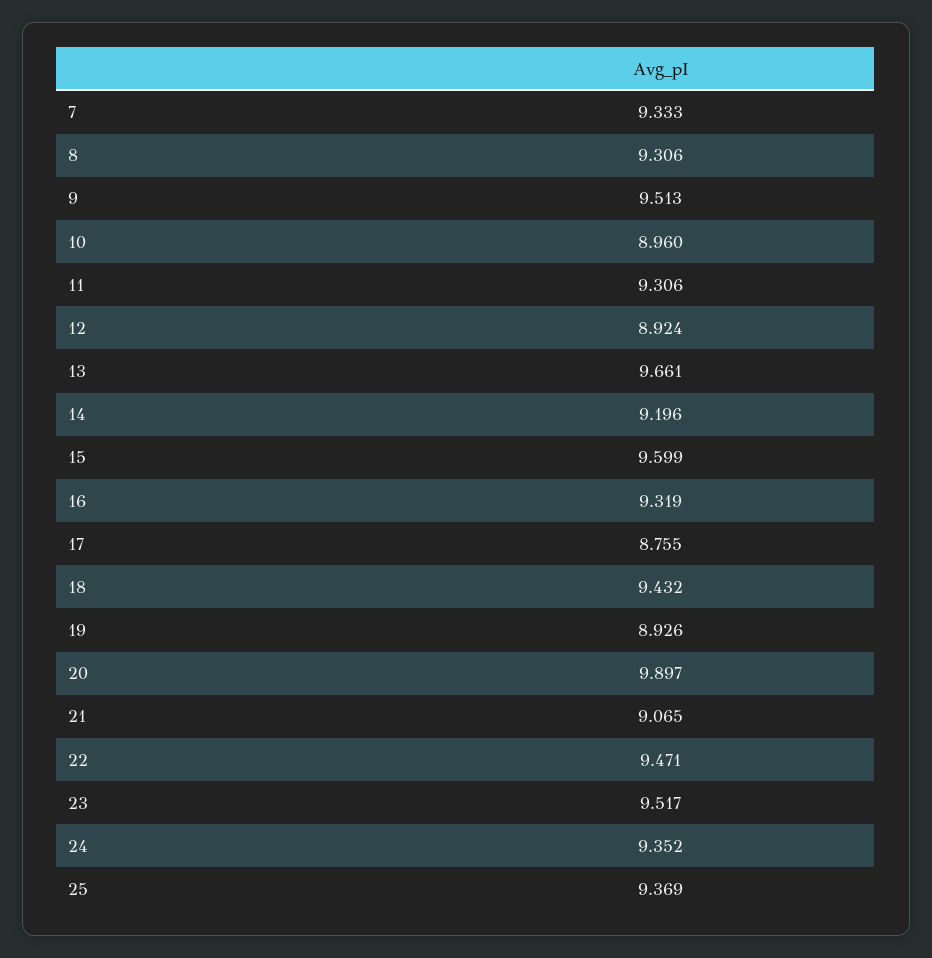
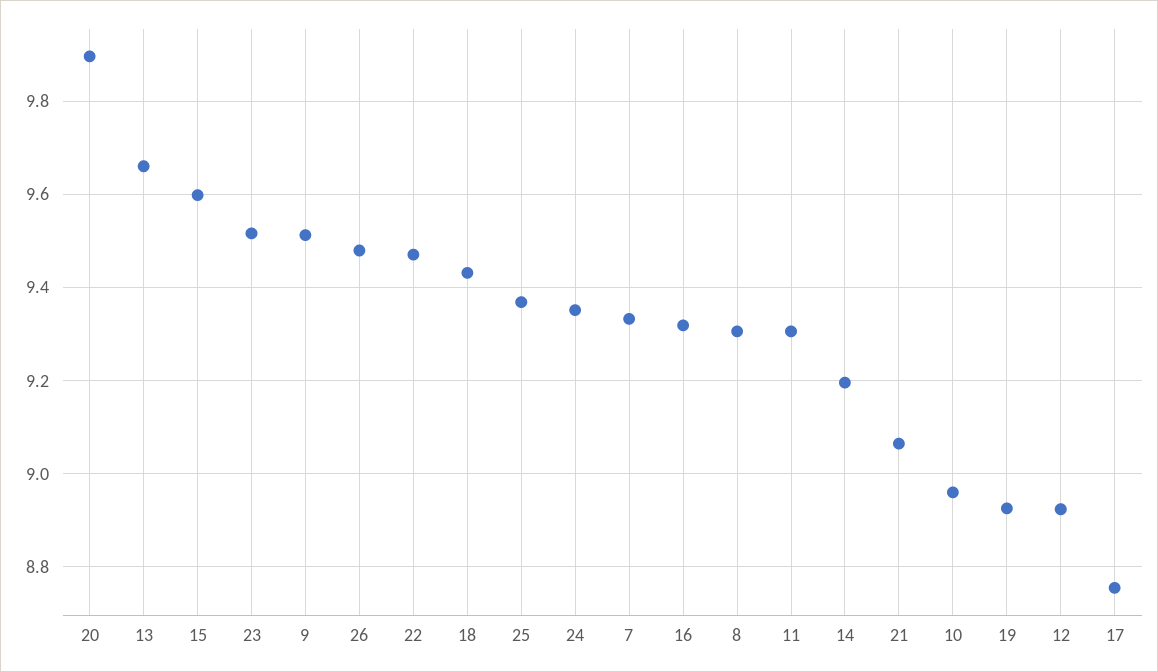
  {
    "7": 9.333,
    "8": 9.306,
    "9": 9.513,
    "10": 8.96,
    "11": 9.306,
    "12": 8.924,
    "13": 9.661,
    "14": 9.196,
    "15": 9.599,
    "16": 9.319,
    "17": 8.755,
    "18": 9.432,
    "19": 8.926,
    "20": 9.897,
    "21": 9.065,
    "22": 9.471,
    "23": 9.517,
    "24": 9.352,
-   "25": 9.369
+   "25": 9.369,
+   "26": 9.48
  }

